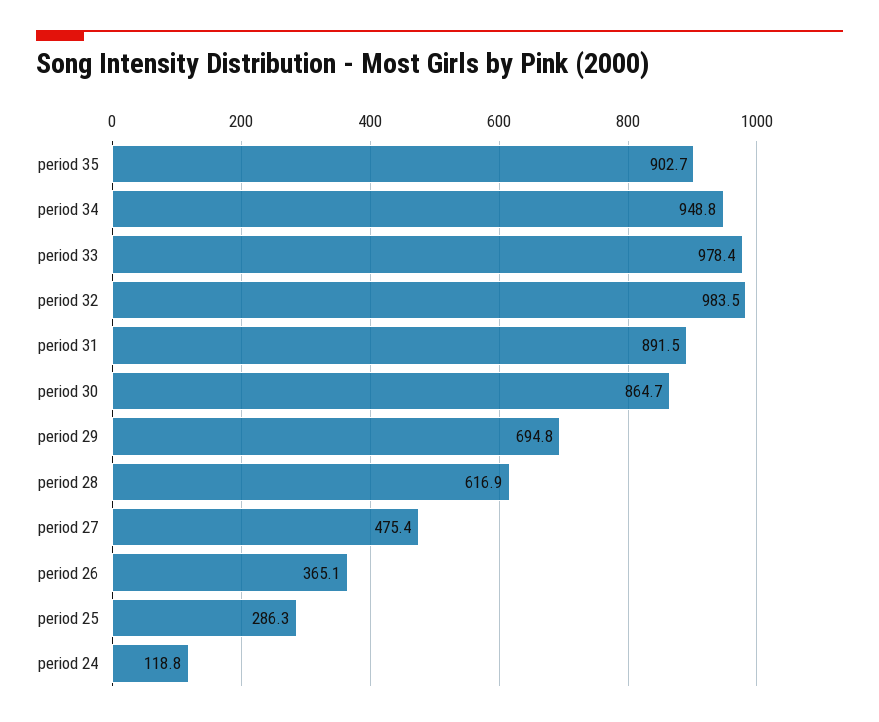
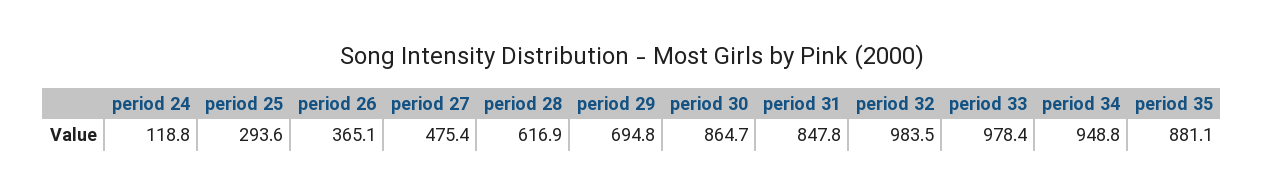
  {
-   "period 35": 902.7,
+   "period 35": 881.1,
    "period 34": 948.8,
    "period 33": 978.4,
    "period 32": 983.5,
-   "period 31": 891.5,
+   "period 31": 847.8,
    "period 30": 864.7,
    "period 29": 694.8,
    "period 28": 616.9,
    "period 27": 475.4,
    "period 26": 365.1,
-   "period 25": 286.3,
+   "period 25": 293.6,
    "period 24": 118.8
  }

